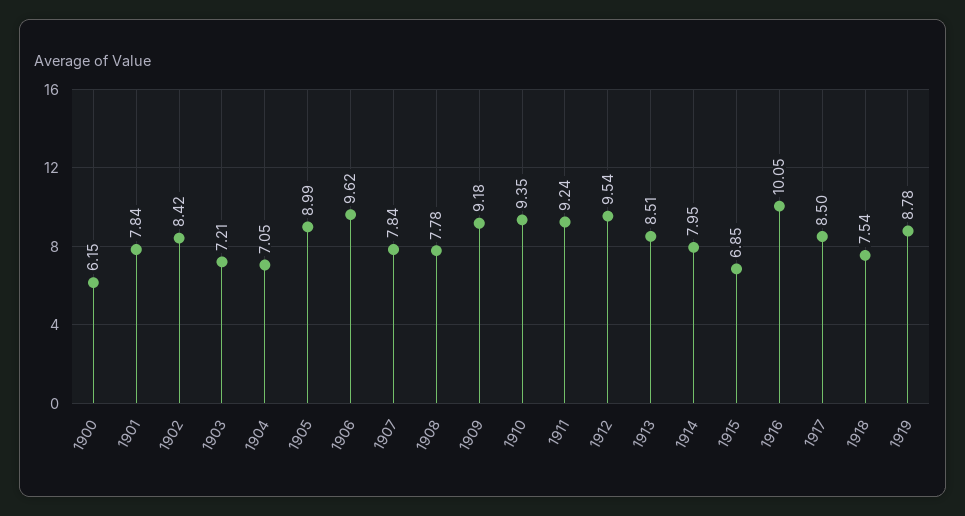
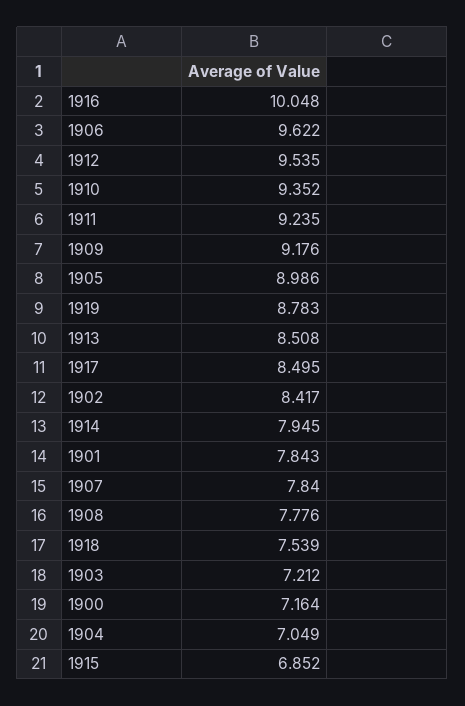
  {
-   "1900": 6.15,
+   "1900": 7.164,
    "1901": 7.843,
    "1902": 8.417,
    "1903": 7.212,
    "1904": 7.049,
    "1905": 8.986,
    "1906": 9.622,
    "1907": 7.84,
    "1908": 7.776,
    "1909": 9.176,
    "1910": 9.352,
    "1911": 9.235,
    "1912": 9.535,
    "1913": 8.508,
    "1914": 7.945,
    "1915": 6.852,
    "1916": 10.048,
    "1917": 8.495,
    "1918": 7.539,
    "1919": 8.783
  }

